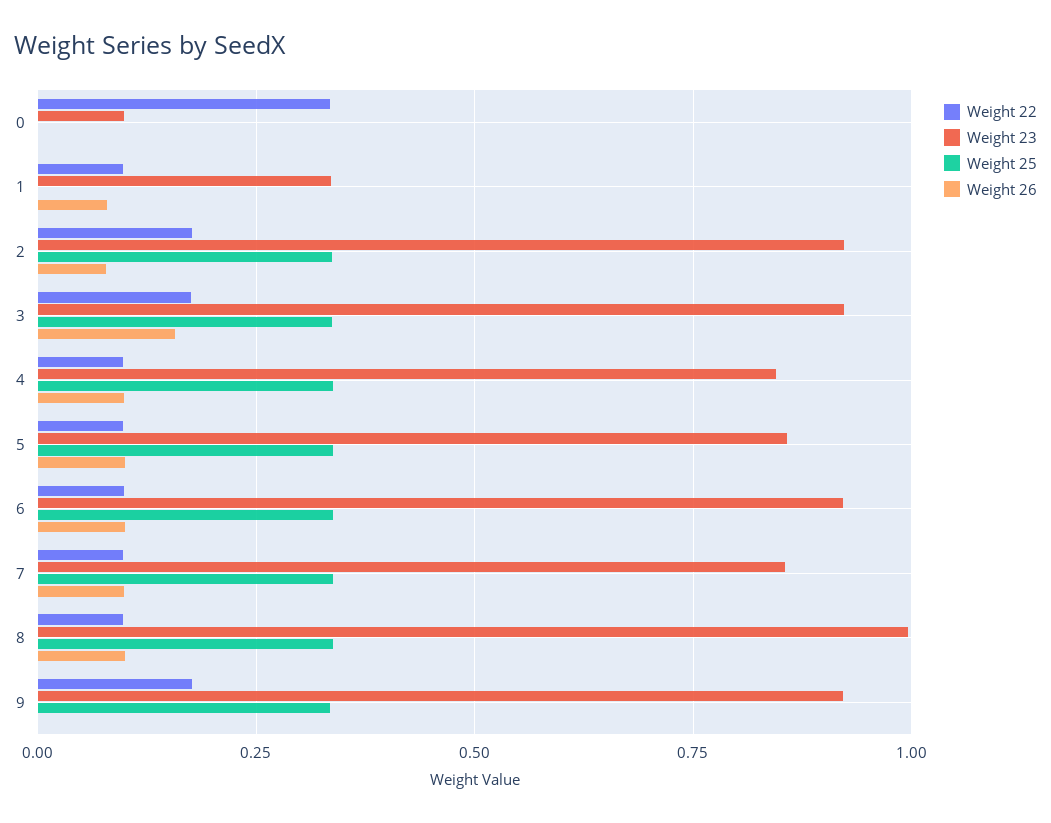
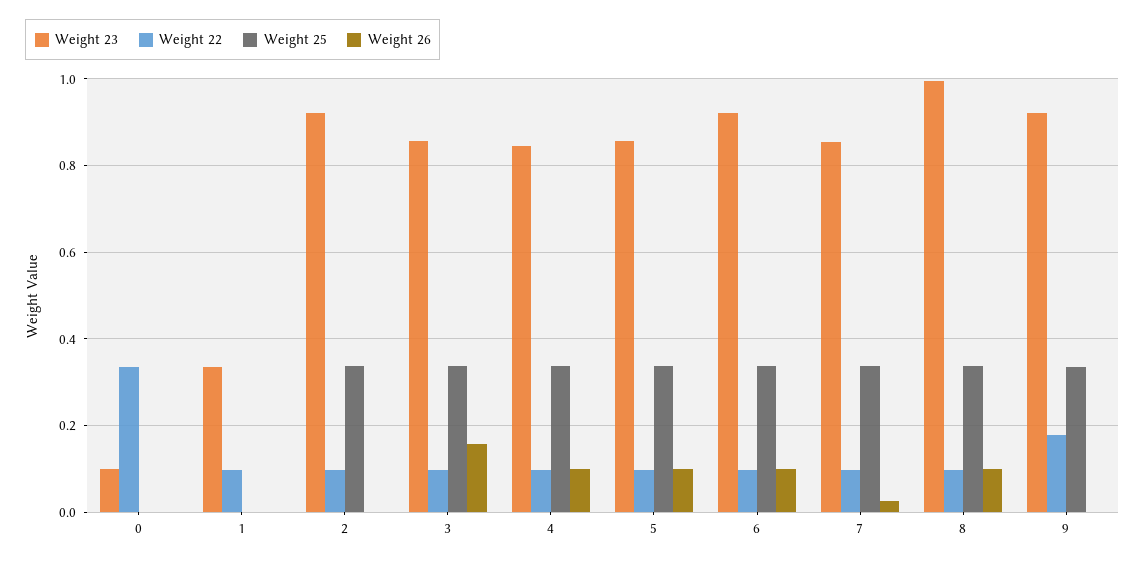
  {
    "Weight 22": {
      "0": 0.34,
      "1": 0.1,
-     "2": 0.175,
+     "2": 0.1,
-     "3": 0.175,
+     "3": 0.1,
      "4": 0.1,
      "5": 0.1,
      "6": 0.1,
      "7": 0.1,
      "8": 0.1,
      "9": 0.18
    },
    "Weight 23": {
      "0": 0.1,
      "1": 0.34,
      "2": 0.92,
-     "3": 0.925,
+     "3": 0.86,
      "4": 0.84,
      "5": 0.86,
      "6": 0.92,
      "7": 0.86,
      "8": 1,
      "9": 0.92
    },
    "Weight 25": {
      "0": 0,
      "1": 0,
      "2": 0.34,
      "3": 0.34,
      "4": 0.34,
      "5": 0.34,
      "6": 0.34,
      "7": 0.34,
      "8": 0.34,
      "9": 0.34
    },
    "Weight 26": {
      "0": 0,
-     "1": 0.075,
+     "1": 0,
-     "2": 0.075,
+     "2": 0,
      "3": 0.16,
      "4": 0.1,
      "5": 0.1,
      "6": 0.1,
-     "7": 0.1,
+     "7": 0.02,
      "8": 0.1,
      "9": 0
    }
  }

